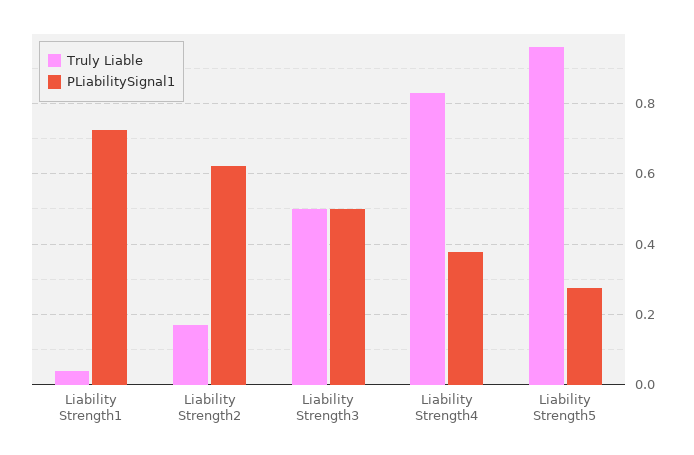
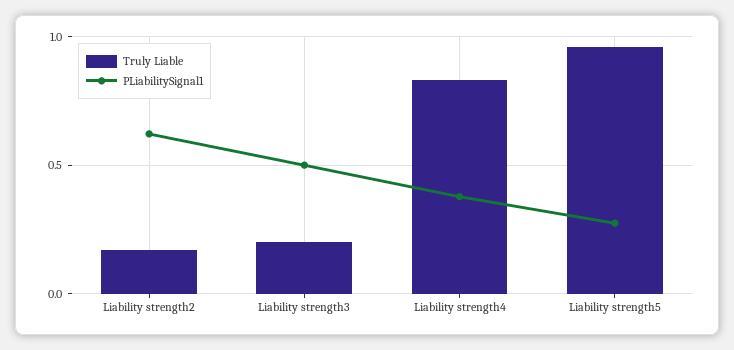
  {
    "Truly Liable": {
-     "Liability Strength1": 0.04,
      "Liability Strength2": 0.16,
-     "Liability Strength3": 0.5,
+     "Liability Strength3": 0.2,
      "Liability Strength4": 0.84,
      "Liability Strength5": 0.96
    },
    "PLiabilitySignal1": {
-     "Liability Strength1": 0.72,
      "Liability Strength2": 0.62,
      "Liability Strength3": 0.5,
      "Liability Strength4": 0.38,
      "Liability Strength5": 0.28
    }
  }

